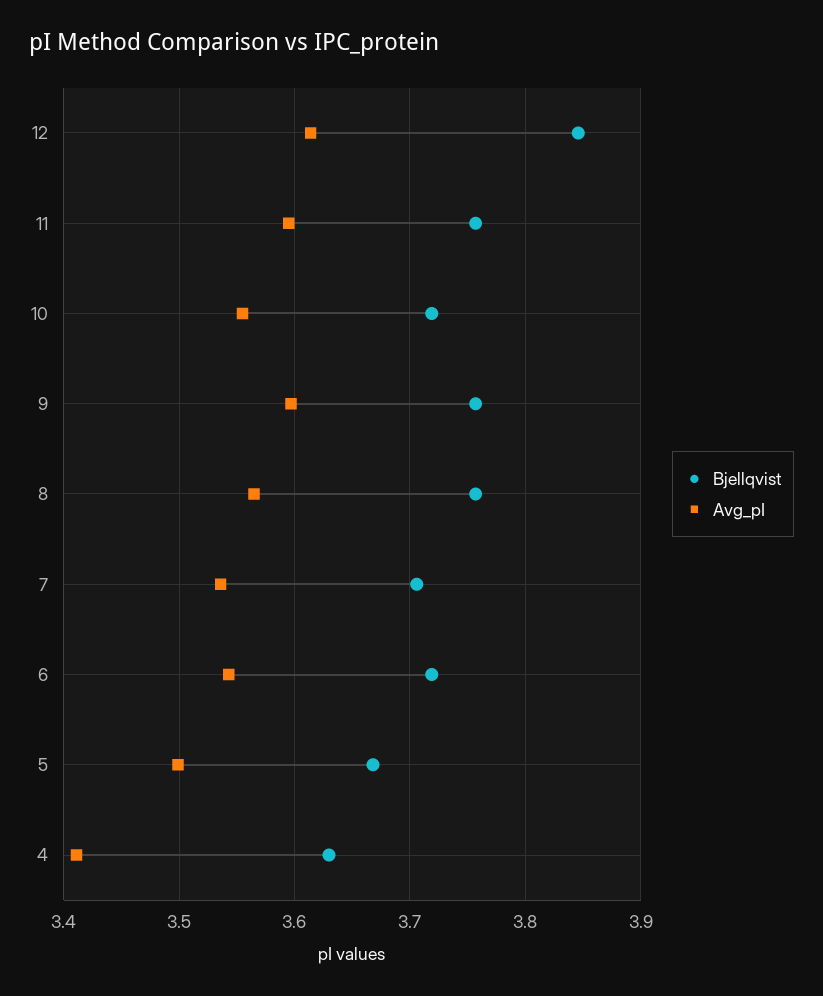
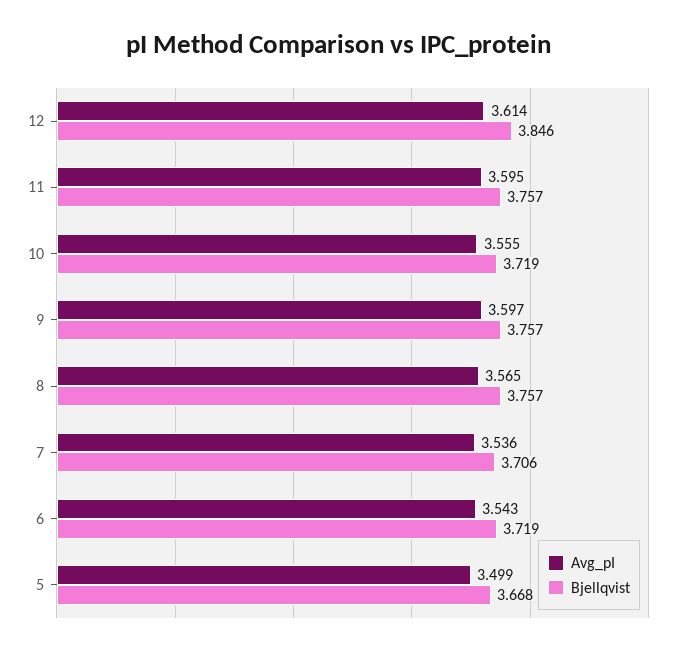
  {
    "Bjellqvist": {
      "12": 3.846,
      "11": 3.757,
      "10": 3.719,
      "9": 3.757,
      "8": 3.757,
      "7": 3.706,
      "6": 3.719,
-     "5": 3.668,
+     "5": 3.668
-     "4": 3.63
    },
    "Avg_pI": {
      "12": 3.614,
      "11": 3.595,
      "10": 3.555,
      "9": 3.597,
      "8": 3.565,
      "7": 3.536,
      "6": 3.543,
-     "5": 3.499,
+     "5": 3.499
-     "4": 3.41
    }
  }

